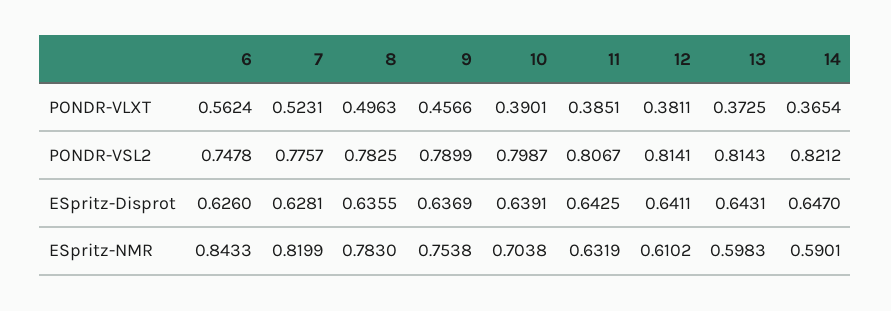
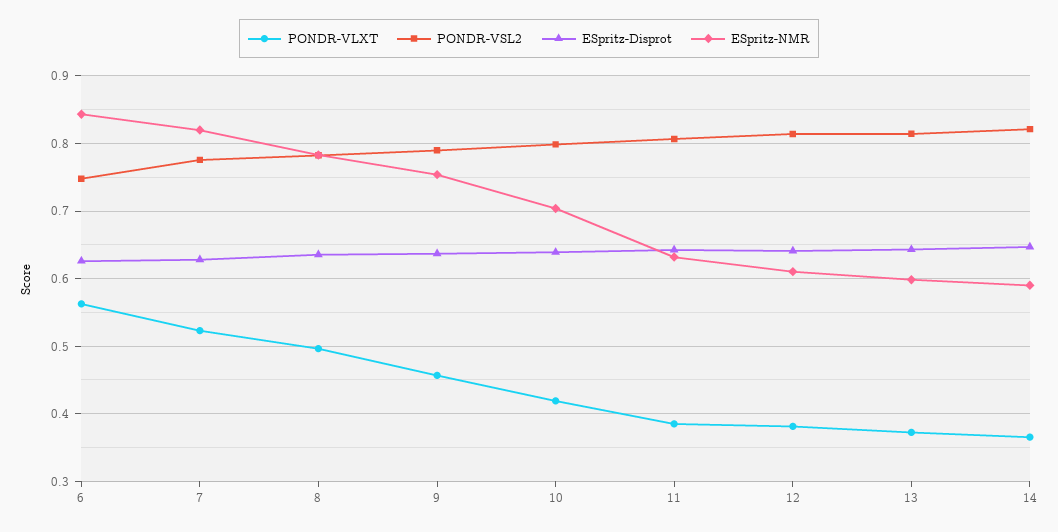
  {
    "PONDR-VLXT": {
      "6": 0.5624,
      "7": 0.5231,
      "8": 0.4963,
      "9": 0.4566,
-     "10": 0.3901,
+     "10": 0.42,
      "11": 0.3851,
      "12": 0.3811,
      "13": 0.3725,
      "14": 0.3654
    },
    "PONDR-VSL2": {
      "6": 0.7478,
      "7": 0.7757,
      "8": 0.7825,
      "9": 0.7899,
      "10": 0.7987,
      "11": 0.8067,
      "12": 0.8141,
      "13": 0.8143,
      "14": 0.8212
    },
    "ESpritz-Disprot": {
      "6": 0.626,
      "7": 0.6281,
      "8": 0.6355,
      "9": 0.6369,
      "10": 0.6391,
      "11": 0.6425,
      "12": 0.6411,
      "13": 0.6431,
      "14": 0.647
    },
    "ESpritz-NMR": {
      "6": 0.8433,
      "7": 0.8199,
      "8": 0.783,
      "9": 0.7538,
      "10": 0.7038,
      "11": 0.6319,
      "12": 0.6102,
      "13": 0.5983,
      "14": 0.5901
    }
  }

